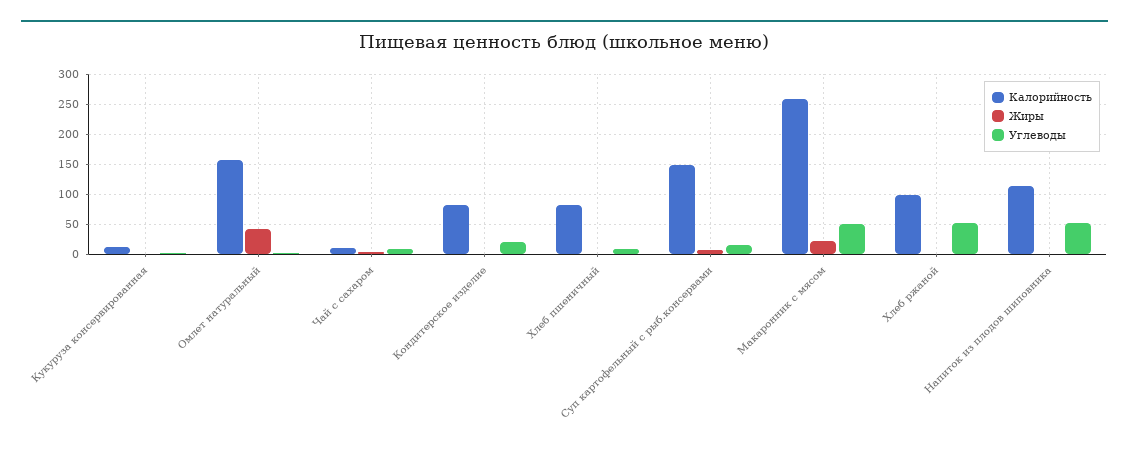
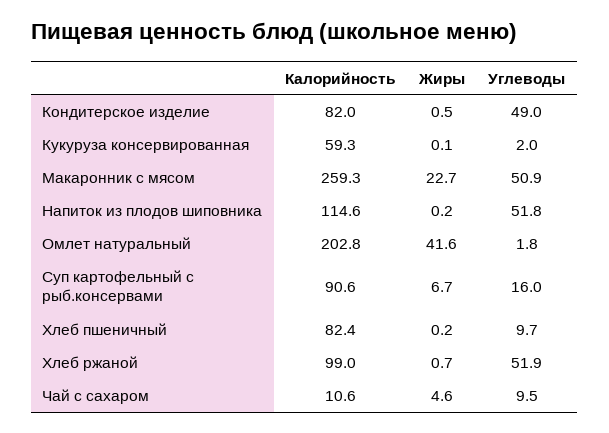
  {
    "Калорийность": {
-     "Кукуруза консервированная": 10,
+     "Кукуруза консервированная": 59.3,
-     "Омлет натуральный": 160,
+     "Омлет натуральный": 202.8,
      "Чай с сахаром": 10.6,
      "Кондитерское изделие": 82,
      "Хлеб пшеничный": 82.4,
-     "Суп картофельный с рыб.консервами": 150,
+     "Суп картофельный с рыб.консервами": 90.6,
      "Макаронник с мясом": 259.3,
      "Хлеб ржаной": 99,
      "Напиток из плодов шиповника": 114.6
    },
    "Жиры": {
      "Кукуруза консервированная": 0.1,
      "Омлет натуральный": 41.6,
      "Чай с сахаром": 4.6,
      "Кондитерское изделие": 0.5,
      "Хлеб пшеничный": 0.2,
      "Суп картофельный с рыб.консервами": 6.7,
      "Макаронник с мясом": 22.7,
      "Хлеб ржаной": 0.7,
      "Напиток из плодов шиповника": 0.2
    },
    "Углеводы": {
      "Кукуруза консервированная": 2,
      "Омлет натуральный": 1.8,
      "Чай с сахаром": 9.5,
-     "Кондитерское изделие": 20,
+     "Кондитерское изделие": 49,
      "Хлеб пшеничный": 9.7,
      "Суп картофельный с рыб.консервами": 16,
      "Макаронник с мясом": 50.9,
      "Хлеб ржаной": 51.9,
      "Напиток из плодов шиповника": 51.8
    }
  }

